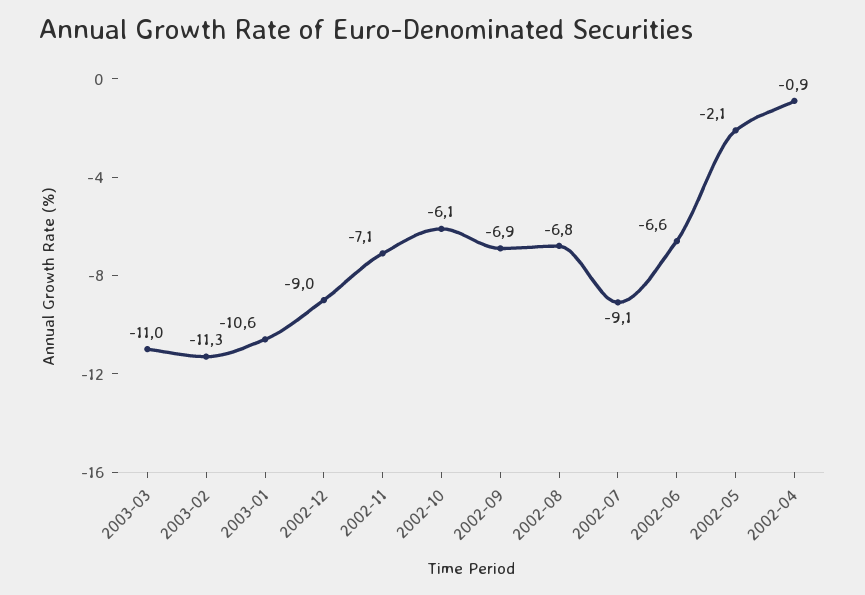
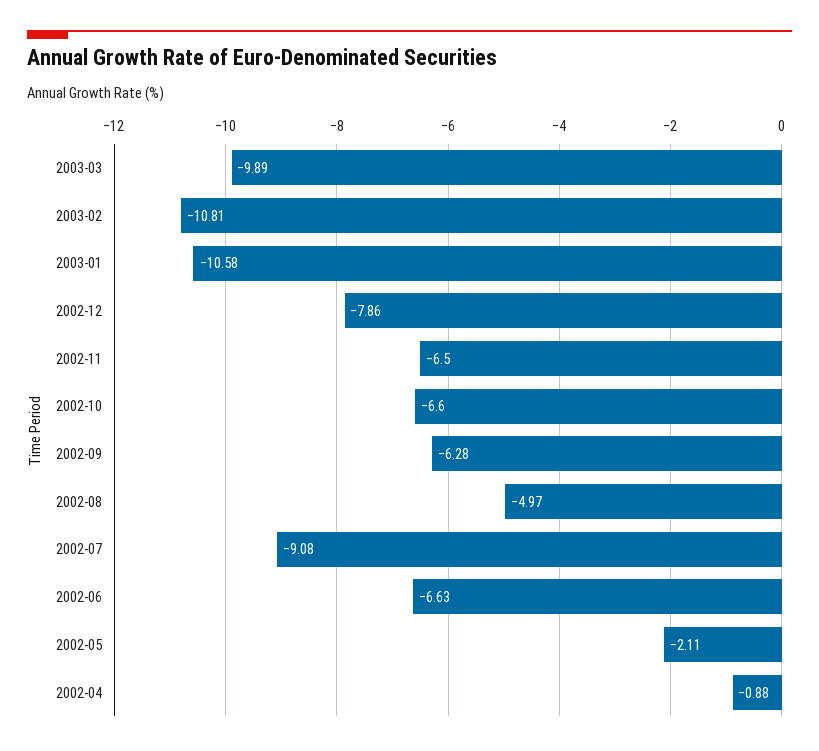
  {
-   "2003-03": -11,
+   "2003-03": -9.89,
-   "2003-02": -11.3,
+   "2003-02": -10.81,
    "2003-01": -10.58,
-   "2002-12": -9,
+   "2002-12": -7.86,
-   "2002-11": -7.1,
+   "2002-11": -6.5,
-   "2002-10": -6.1,
+   "2002-10": -6.6,
-   "2002-09": -6.9,
+   "2002-09": -6.28,
-   "2002-08": -6.8,
+   "2002-08": -4.97,
    "2002-07": -9.08,
    "2002-06": -6.63,
    "2002-05": -2.11,
    "2002-04": -0.88
  }

